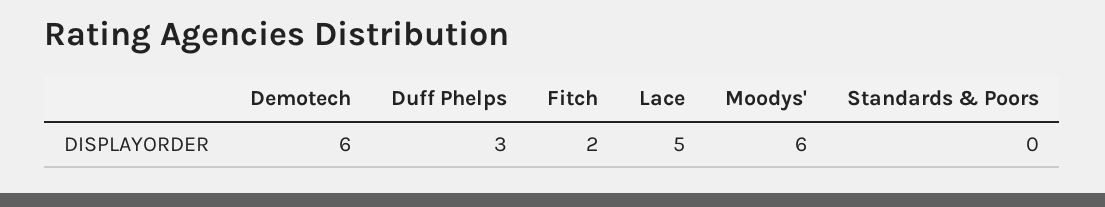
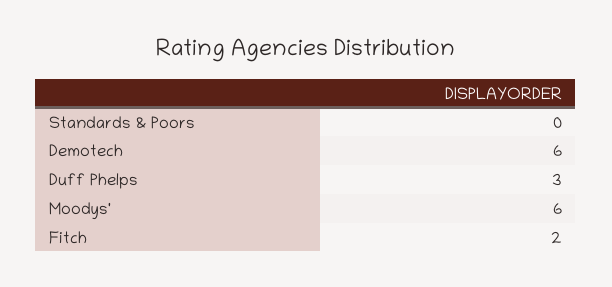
  {
    "Demotech": 6,
    "Duff Phelps": 3,
    "Fitch": 2,
-   "Lace": 5,
    "Moodys'": 6,
    "Standards & Poors": 0
  }

